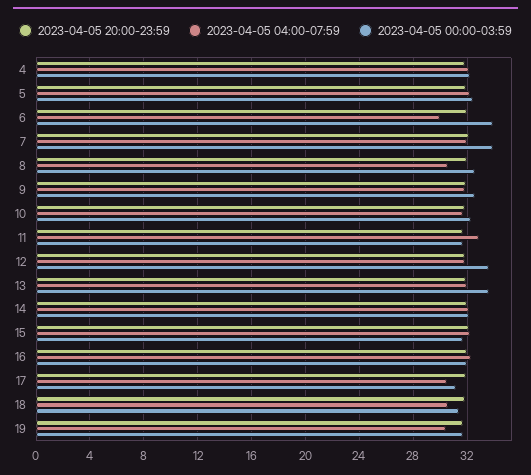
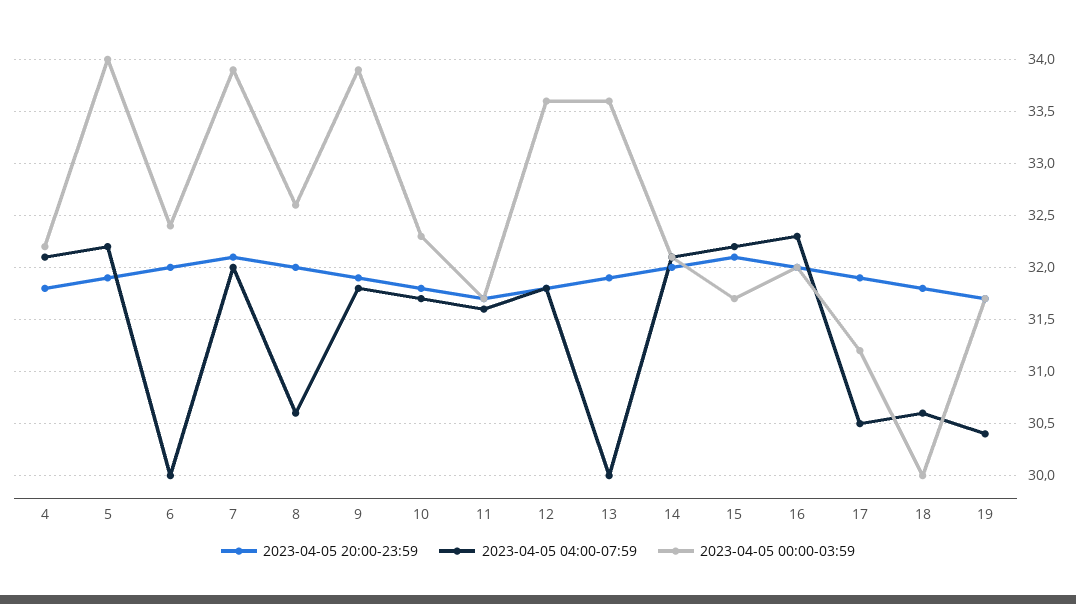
  {
    "2023-04-05 20:00-23:59": {
      "4": 31.8,
      "5": 31.9,
      "6": 32,
      "7": 32.1,
      "8": 32,
      "9": 31.9,
      "10": 31.8,
      "11": 31.7,
      "12": 31.8,
      "13": 31.9,
      "14": 32,
      "15": 32.1,
      "16": 32,
      "17": 31.9,
      "18": 31.8,
      "19": 31.7
    },
    "2023-04-05 04:00-07:59": {
      "4": 32.1,
      "5": 32.2,
      "6": 30,
      "7": 32,
      "8": 30.6,
      "9": 31.8,
      "10": 31.7,
-     "11": 33,
+     "11": 31.6,
      "12": 31.8,
-     "13": 32,
+     "13": 30,
      "14": 32.1,
      "15": 32.2,
      "16": 32.3,
      "17": 30.5,
      "18": 30.6,
      "19": 30.4
    },
    "2023-04-05 00:00-03:59": {
      "4": 32.2,
-     "5": 32.5,
+     "5": 34,
-     "6": 34,
+     "6": 32.4,
      "7": 33.9,
      "8": 32.6,
-     "9": 32.5,
+     "9": 33.9,
      "10": 32.3,
      "11": 31.7,
      "12": 33.6,
      "13": 33.6,
      "14": 32.1,
      "15": 31.7,
      "16": 32,
      "17": 31.2,
-     "18": 31.5,
+     "18": 30,
      "19": 31.7
    }
  }

